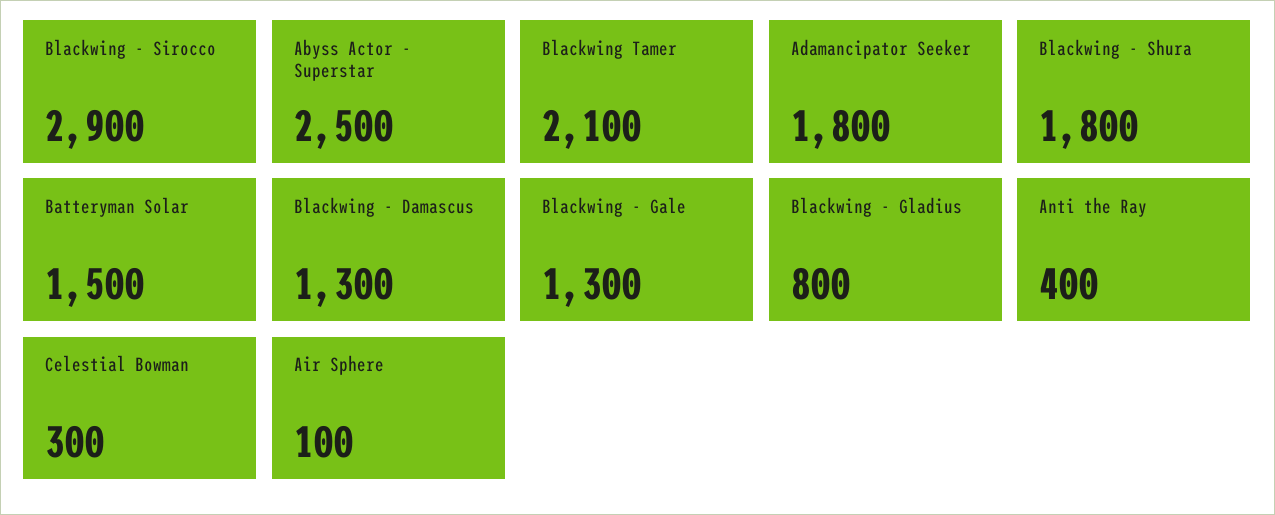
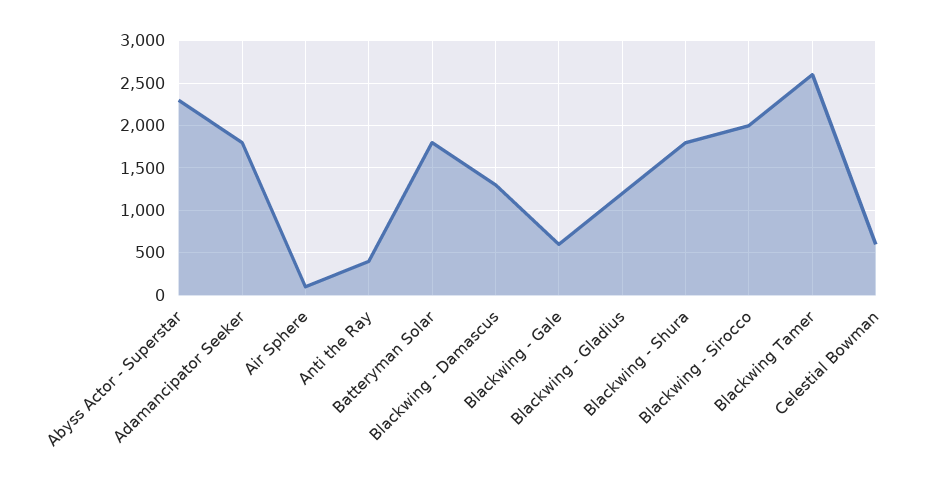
  {
-   "Blackwing - Sirocco": 2900,
+   "Blackwing - Sirocco": 2000,
-   "Abyss Actor - Superstar": 2500,
+   "Abyss Actor - Superstar": 2300,
-   "Blackwing Tamer": 2100,
+   "Blackwing Tamer": 2600,
    "Adamancipator Seeker": 1800,
    "Blackwing - Shura": 1800,
-   "Batteryman Solar": 1500,
+   "Batteryman Solar": 1800,
    "Blackwing - Damascus": 1300,
-   "Blackwing - Gale": 1300,
+   "Blackwing - Gale": 600,
-   "Blackwing - Gladius": 800,
+   "Blackwing - Gladius": 1200,
    "Anti the Ray": 400,
-   "Celestial Bowman": 300,
+   "Celestial Bowman": 600,
    "Air Sphere": 100
  }

